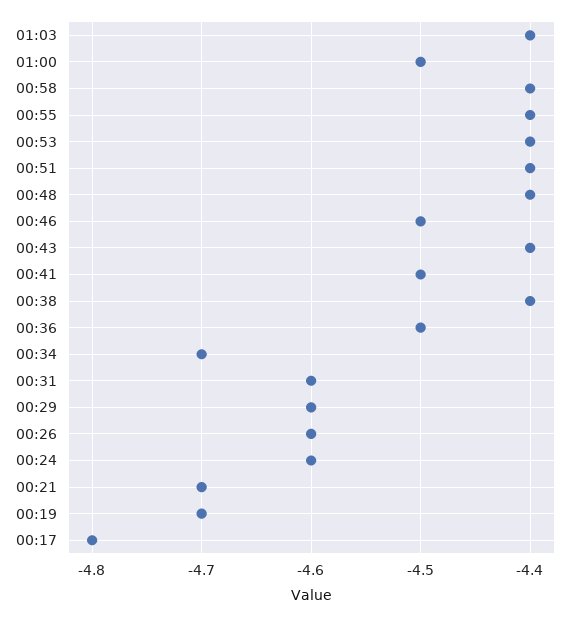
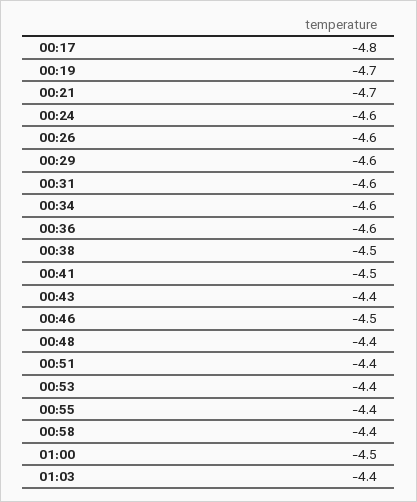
  {
    "01:03": -4.4,
    "01:00": -4.5,
    "00:58": -4.4,
    "00:55": -4.4,
    "00:53": -4.4,
    "00:51": -4.4,
    "00:48": -4.4,
    "00:46": -4.5,
    "00:43": -4.4,
    "00:41": -4.5,
-   "00:38": -4.4,
+   "00:38": -4.5,
-   "00:36": -4.5,
+   "00:36": -4.6,
-   "00:34": -4.7,
+   "00:34": -4.6,
    "00:31": -4.6,
    "00:29": -4.6,
    "00:26": -4.6,
    "00:24": -4.6,
    "00:21": -4.7,
    "00:19": -4.7,
    "00:17": -4.8
  }

